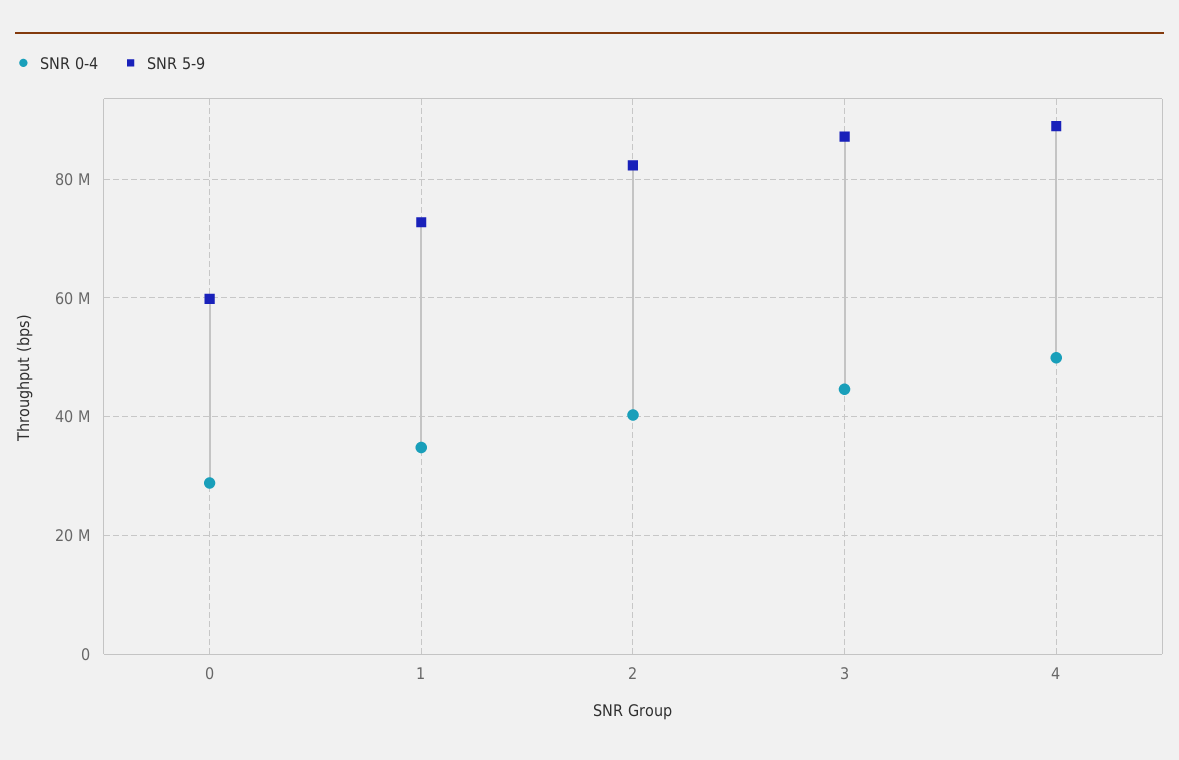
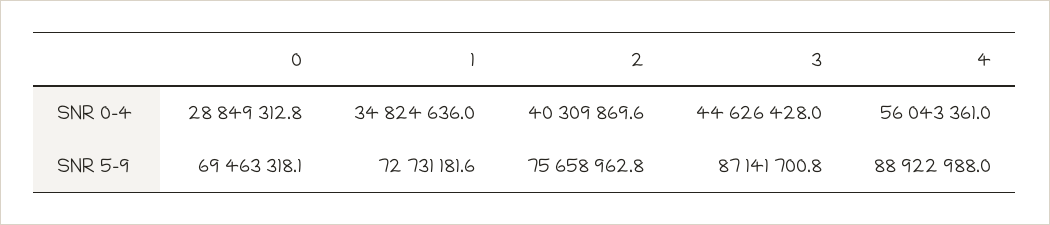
  {
    "SNR 0-4": {
      "0": 28849312.8,
      "1": 34824636,
      "2": 40309869.6,
      "3": 44626428,
-     "4": 50000000
+     "4": 56043361
    },
    "SNR 5-9": {
-     "0": 60000000,
+     "0": 69463318.1,
      "1": 72731181.6,
-     "2": 82000000,
+     "2": 75658962.8,
      "3": 87141700.8,
      "4": 88922988
    }
  }

